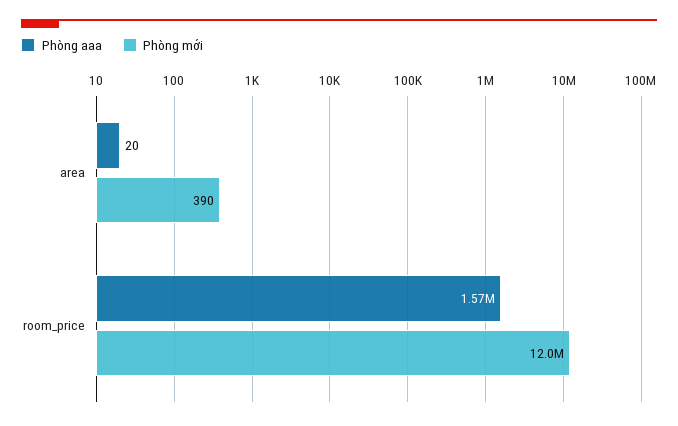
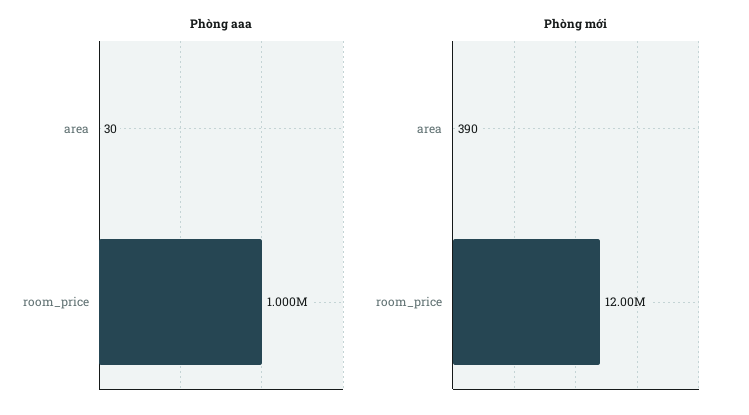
  {
    "Phòng aaa": {
-     "area": 20,
+     "area": 30,
-     "room_price": 1570000
+     "room_price": 1000000
    },
    "Phòng mới": {
      "area": 390,
      "room_price": 12000000
    }
  }

